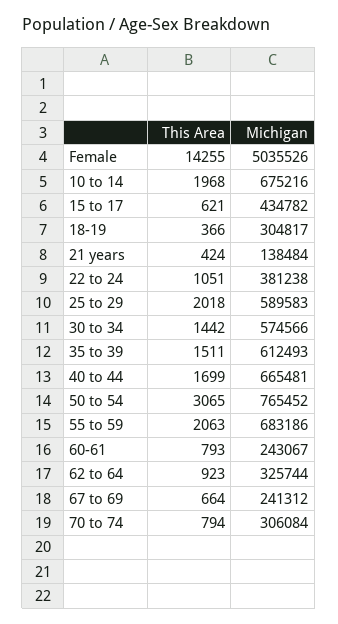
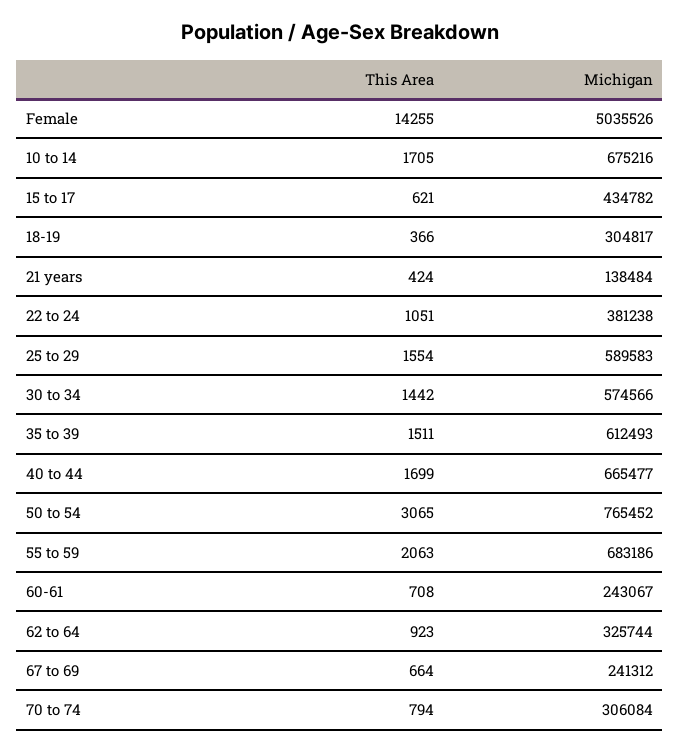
  {
    "This Area": {
      "Female": 14255,
-     "10 to 14": 1968,
+     "10 to 14": 1705,
      "15 to 17": 621,
      "18-19": 366,
      "21 years": 424,
      "22 to 24": 1051,
-     "25 to 29": 2018,
+     "25 to 29": 1554,
      "30 to 34": 1442,
      "35 to 39": 1511,
      "40 to 44": 1699,
      "50 to 54": 3065,
      "55 to 59": 2063,
-     "60-61": 793,
+     "60-61": 708,
      "62 to 64": 923,
      "67 to 69": 664,
      "70 to 74": 794
    },
    "Michigan": {
      "Female": 5035526,
      "10 to 14": 675216,
      "15 to 17": 434782,
      "18-19": 304817,
      "21 years": 138484,
      "22 to 24": 381238,
      "25 to 29": 589583,
      "30 to 34": 574566,
      "35 to 39": 612493,
-     "40 to 44": 665481,
+     "40 to 44": 665477,
      "50 to 54": 765452,
      "55 to 59": 683186,
      "60-61": 243067,
      "62 to 64": 325744,
      "67 to 69": 241312,
      "70 to 74": 306084
    }
  }

